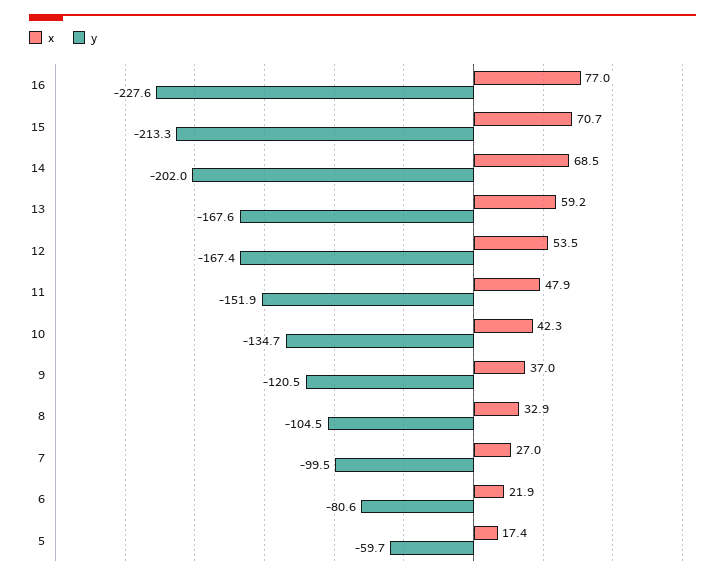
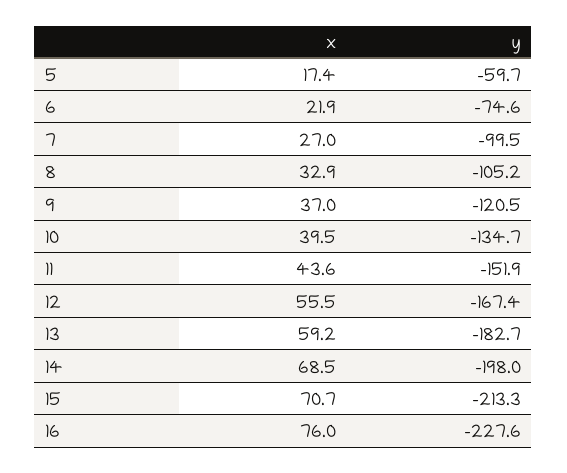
  {
    "x": {
-     "16": 77,
+     "16": 76,
      "15": 70.7,
      "14": 68.5,
      "13": 59.2,
-     "12": 53.5,
+     "12": 55.5,
-     "11": 47.9,
+     "11": 43.6,
-     "10": 42.3,
+     "10": 39.5,
      "9": 37,
      "8": 32.9,
      "7": 27,
      "6": 21.9,
      "5": 17.4
    },
    "y": {
      "16": -227.6,
      "15": -213.3,
-     "14": -202,
+     "14": -198,
-     "13": -167.6,
+     "13": -182.7,
      "12": -167.4,
      "11": -151.9,
      "10": -134.7,
      "9": -120.5,
-     "8": -104.5,
+     "8": -105.2,
      "7": -99.5,
-     "6": -80.6,
+     "6": -74.6,
      "5": -59.7
    }
  }

